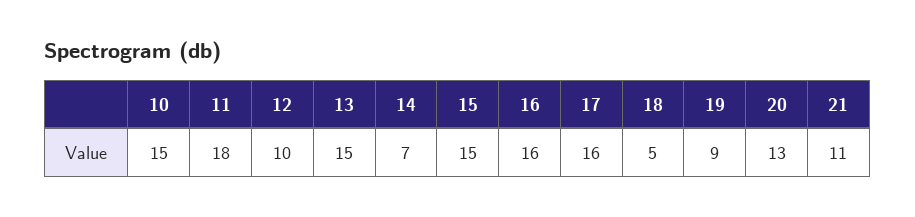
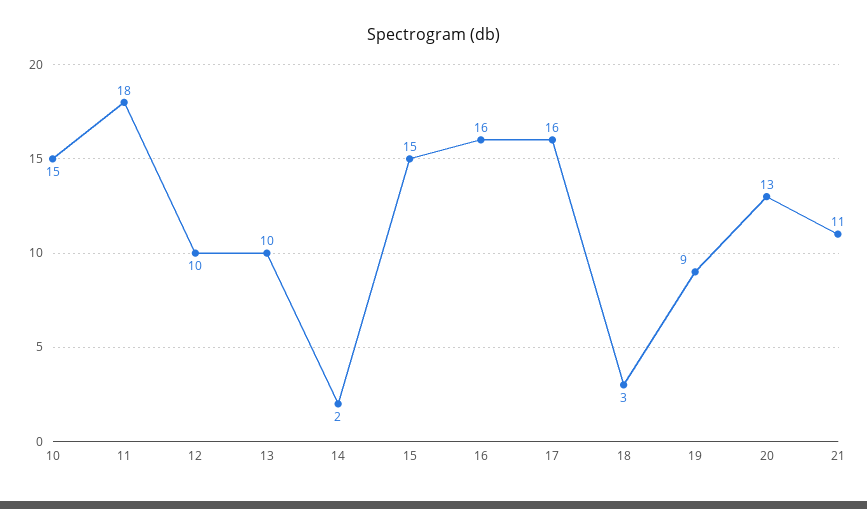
  {
    "10": 15,
    "11": 18,
    "12": 10,
-   "13": 15,
+   "13": 10,
-   "14": 7,
+   "14": 2,
    "15": 15,
    "16": 16,
    "17": 16,
-   "18": 5,
+   "18": 3,
    "19": 9,
    "20": 13,
    "21": 11
  }

